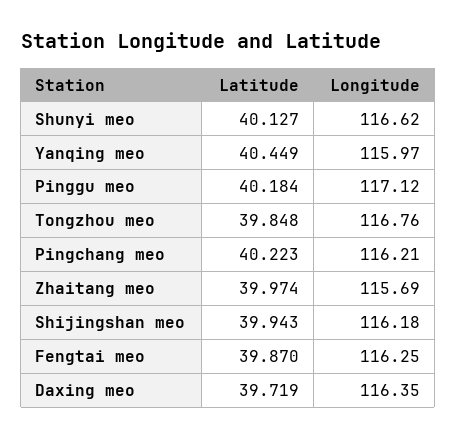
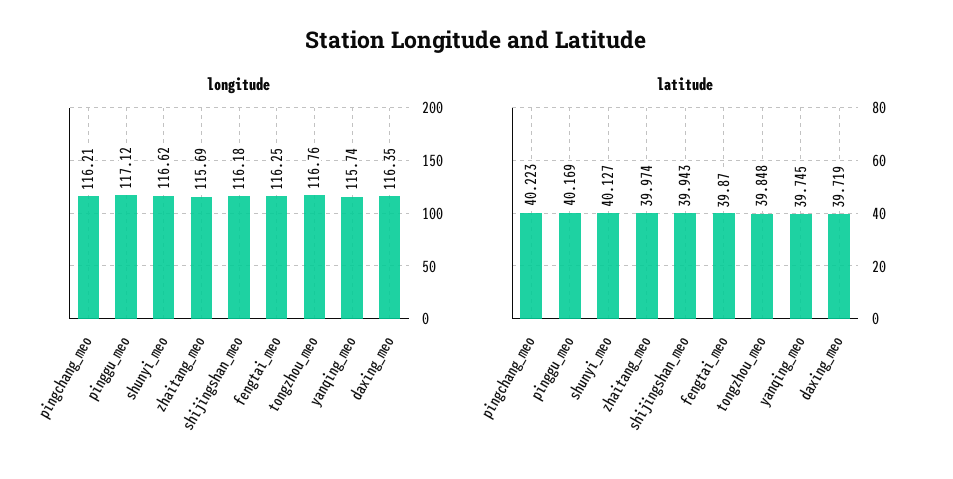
  {
    "Latitude": {
      "Shunyi meo": 40.127,
-     "Yanqing meo": 40.449,
+     "Yanqing meo": 39.745,
-     "Pinggu meo": 40.184,
+     "Pinggu meo": 40.169,
      "Tongzhou meo": 39.848,
      "Pingchang meo": 40.223,
      "Zhaitang meo": 39.974,
      "Shijingshan meo": 39.943,
      "Fengtai meo": 39.87,
      "Daxing meo": 39.719
    },
    "Longitude": {
      "Shunyi meo": 116.62,
-     "Yanqing meo": 115.97,
+     "Yanqing meo": 115.74,
      "Pinggu meo": 117.12,
      "Tongzhou meo": 116.76,
      "Pingchang meo": 116.21,
      "Zhaitang meo": 115.69,
      "Shijingshan meo": 116.18,
      "Fengtai meo": 116.25,
      "Daxing meo": 116.35
    }
  }

